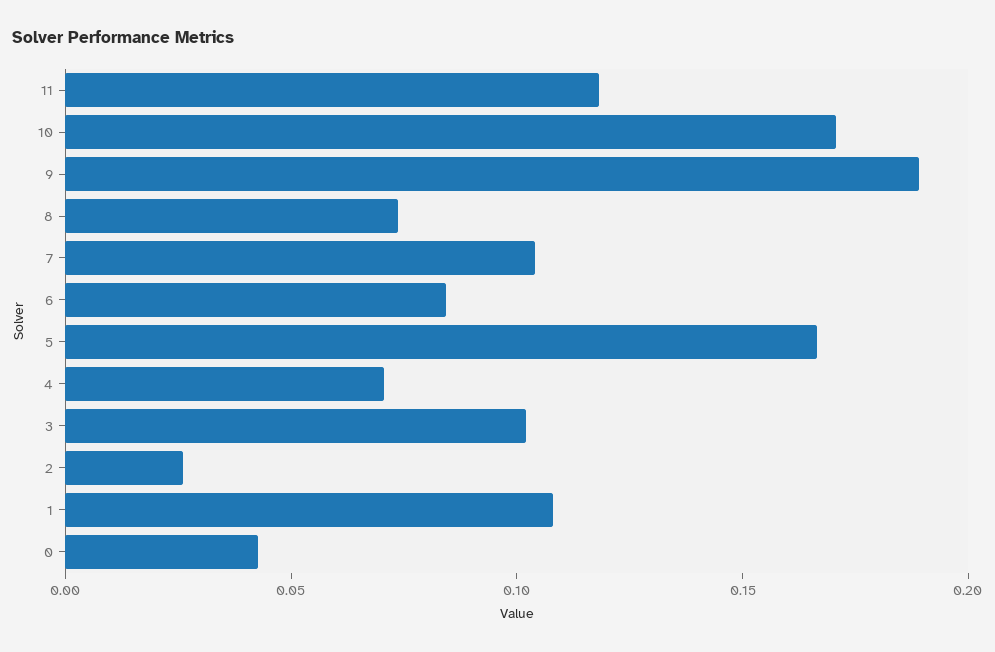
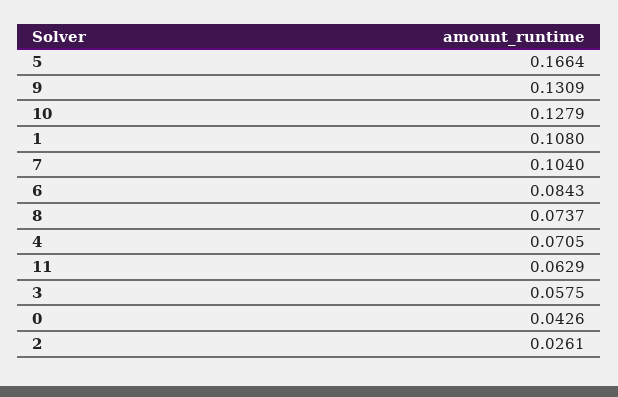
  {
-   "11": 0.12,
+   "11": 0.0629,
-   "10": 0.17,
+   "10": 0.1279,
-   "9": 0.19,
+   "9": 0.1309,
    "8": 0.0737,
    "7": 0.104,
    "6": 0.0843,
    "5": 0.1664,
    "4": 0.0705,
-   "3": 0.1,
+   "3": 0.0575,
    "2": 0.0261,
    "1": 0.108,
    "0": 0.0426
  }

